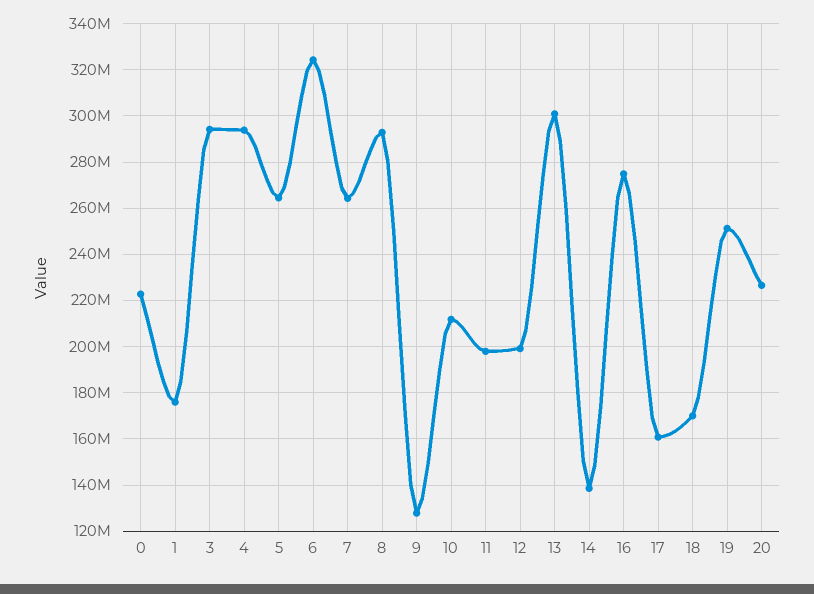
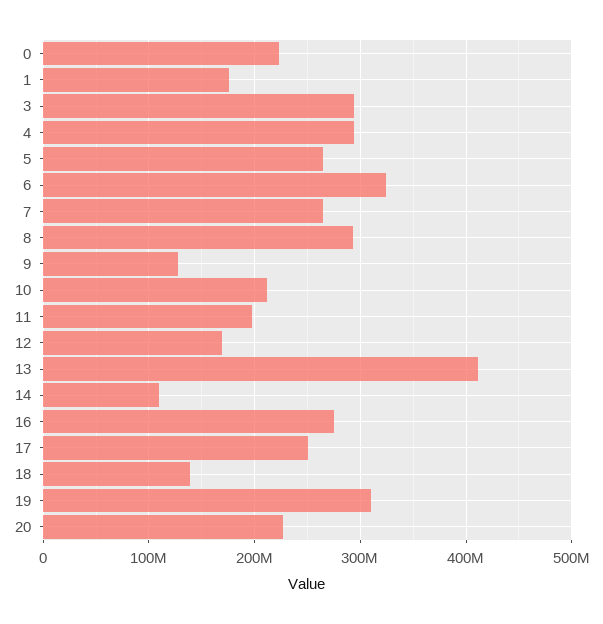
  {
    "0": 225000000,
    "1": 175000000,
    "3": 295000000,
    "4": 295000000,
    "5": 265000000,
    "6": 325000000,
    "7": 265000000,
    "8": 295000000,
    "9": 130000000,
    "10": 210000000,
    "11": 200000000,
-   "12": 200000000,
+   "12": 170000000,
-   "13": 300000000,
+   "13": 410000000,
-   "14": 140000000,
+   "14": 110000000,
    "16": 275000000,
-   "17": 160000000,
+   "17": 250000000,
-   "18": 170000000,
+   "18": 140000000,
-   "19": 250000000,
+   "19": 310000000,
    "20": 225000000
  }

